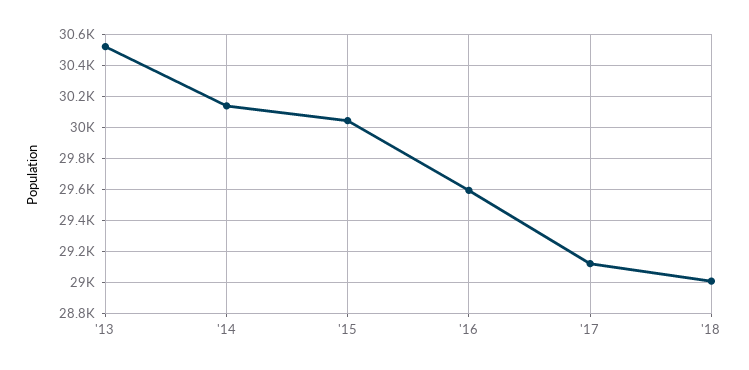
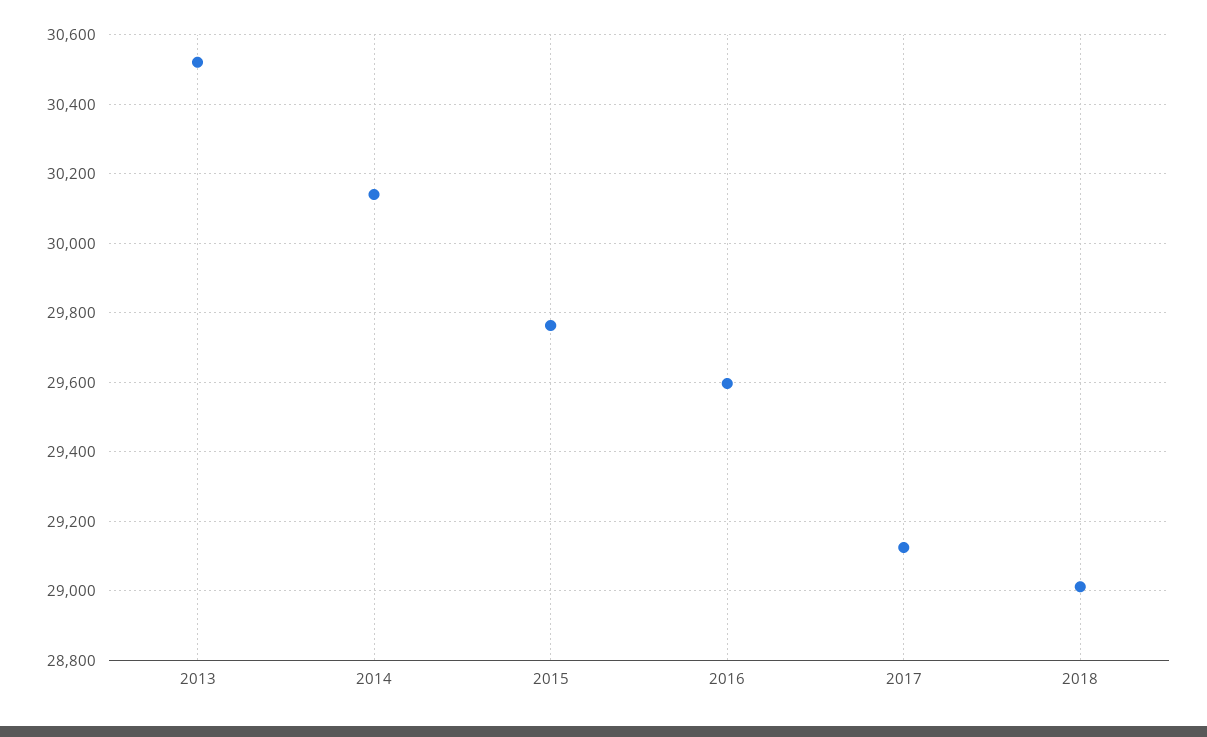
  {
    "'13": 30520,
    "'14": 30140,
-   "'15": 30050,
+   "'15": 29760,
    "'16": 29600,
    "'17": 29120,
    "'18": 29020
  }

